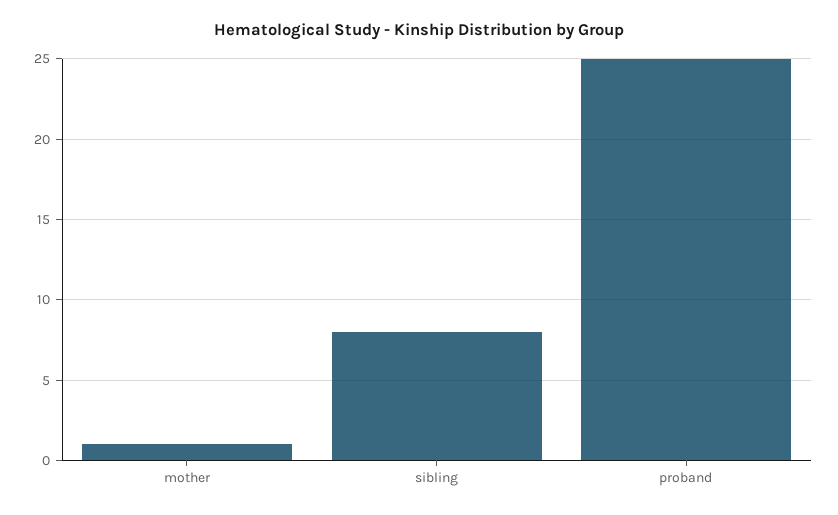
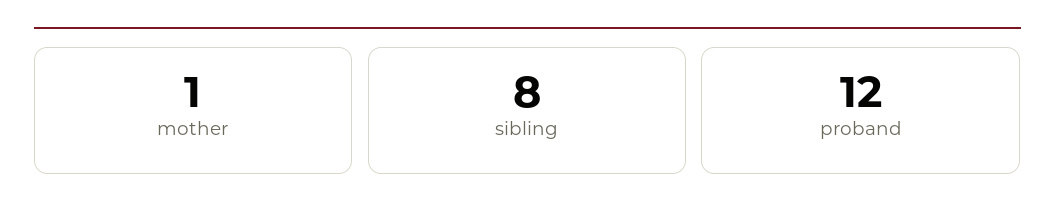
  {
    "mother": 1,
    "sibling": 8,
-   "proband": 25
+   "proband": 12
  }

